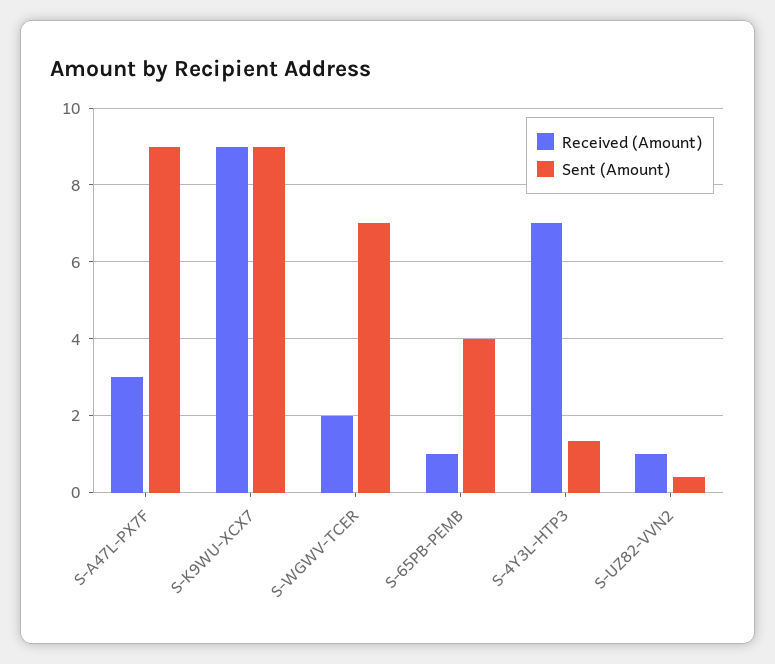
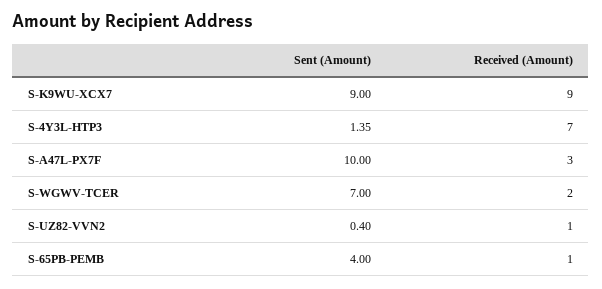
  {
    "Received (Amount)": {
      "S-A47L-PX7F": 3,
      "S-K9WU-XCX7": 9,
      "S-WGWV-TCER": 2,
      "S-65PB-PEMB": 1,
      "S-4Y3L-HTP3": 7,
      "S-UZ82-VVN2": 1
    },
    "Sent (Amount)": {
-     "S-A47L-PX7F": 9,
+     "S-A47L-PX7F": 10,
      "S-K9WU-XCX7": 9,
      "S-WGWV-TCER": 7,
      "S-65PB-PEMB": 4,
      "S-4Y3L-HTP3": 1.35,
      "S-UZ82-VVN2": 0.4
    }
  }

